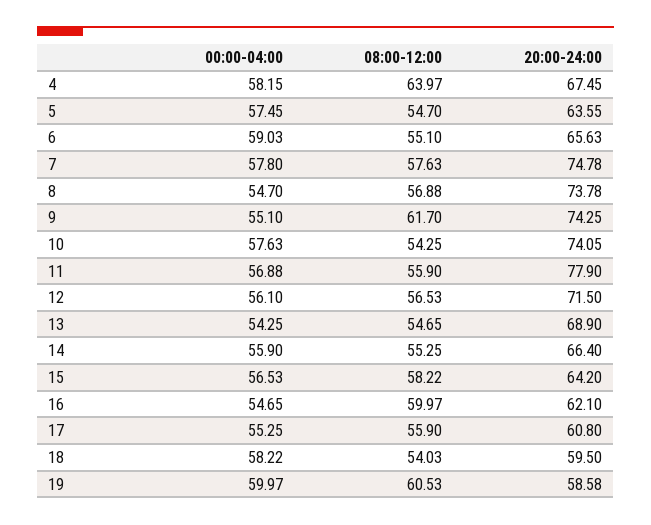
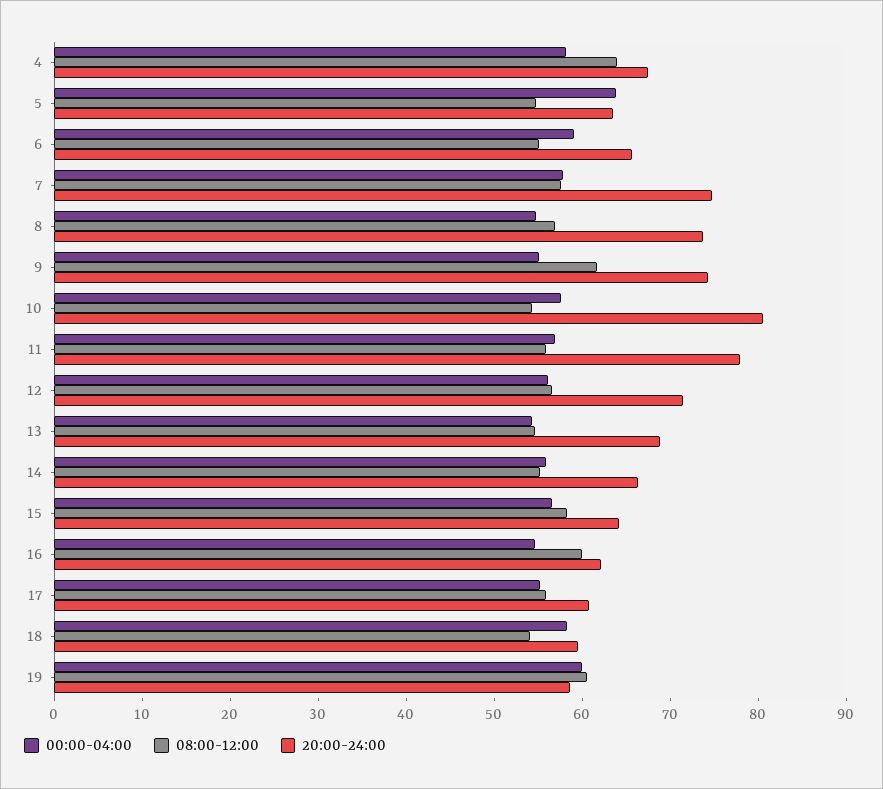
  {
    "00:00-04:00": {
      "4": 58.15,
-     "5": 57.45,
+     "5": 64,
      "6": 59.03,
      "7": 57.8,
      "8": 54.7,
      "9": 55.1,
      "10": 57.63,
      "11": 56.88,
      "12": 56.1,
      "13": 54.25,
      "14": 55.9,
      "15": 56.53,
      "16": 54.65,
      "17": 55.25,
      "18": 58.22,
      "19": 59.97
    },
    "08:00-12:00": {
      "4": 63.97,
      "5": 54.7,
      "6": 55.1,
      "7": 57.63,
      "8": 56.88,
      "9": 61.7,
      "10": 54.25,
      "11": 55.9,
      "12": 56.53,
      "13": 54.65,
      "14": 55.25,
      "15": 58.22,
      "16": 59.97,
      "17": 55.9,
      "18": 54.03,
      "19": 60.53
    },
    "20:00-24:00": {
      "4": 67.45,
      "5": 63.55,
      "6": 65.63,
      "7": 74.78,
      "8": 73.78,
      "9": 74.25,
-     "10": 74.05,
+     "10": 80,
      "11": 77.9,
      "12": 71.5,
      "13": 68.9,
      "14": 66.4,
      "15": 64.2,
      "16": 62.1,
      "17": 60.8,
      "18": 59.5,
      "19": 58.58
    }
  }

